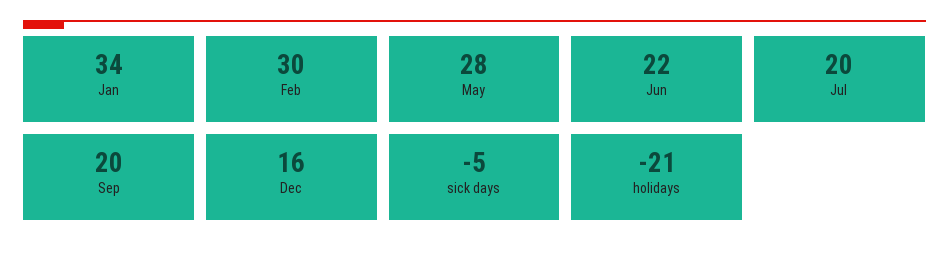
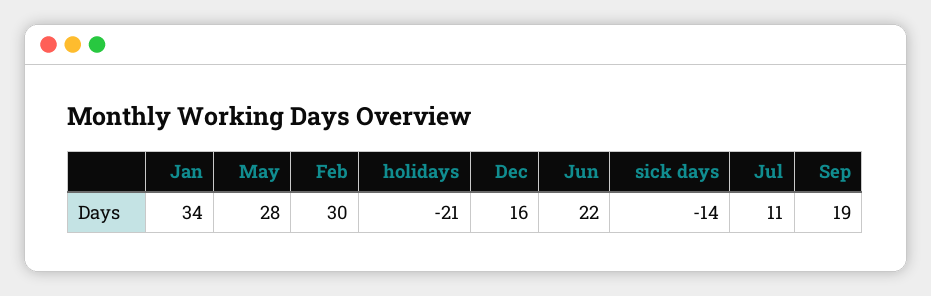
  {
    "Jan": 34,
    "Feb": 30,
    "May": 28,
    "Jun": 22,
-   "Jul": 20,
+   "Jul": 11,
-   "Sep": 20,
+   "Sep": 19,
    "Dec": 16,
-   "sick days": -5,
+   "sick days": -14,
    "holidays": -21
  }

